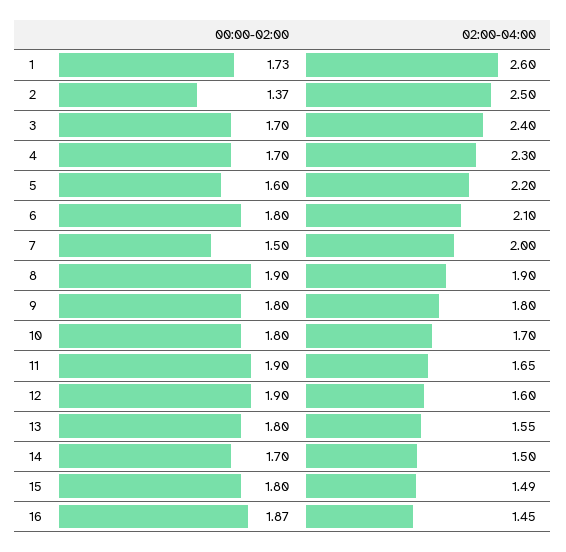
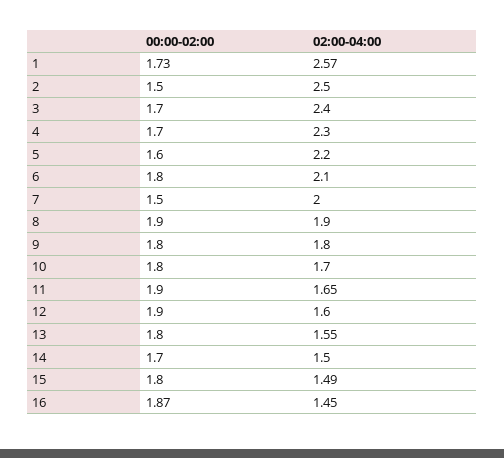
  {
    "00:00-02:00": {
      "1": 1.73,
-     "2": 1.37,
+     "2": 1.5,
      "3": 1.7,
      "4": 1.7,
      "5": 1.6,
      "6": 1.8,
      "7": 1.5,
      "8": 1.9,
      "9": 1.8,
      "10": 1.8,
      "11": 1.9,
      "12": 1.9,
      "13": 1.8,
      "14": 1.7,
      "15": 1.8,
      "16": 1.87
    },
    "02:00-04:00": {
-     "1": 2.6,
+     "1": 2.57,
      "2": 2.5,
      "3": 2.4,
      "4": 2.3,
      "5": 2.2,
      "6": 2.1,
      "7": 2,
      "8": 1.9,
      "9": 1.8,
      "10": 1.7,
      "11": 1.65,
      "12": 1.6,
      "13": 1.55,
      "14": 1.5,
      "15": 1.49,
      "16": 1.45
    }
  }

